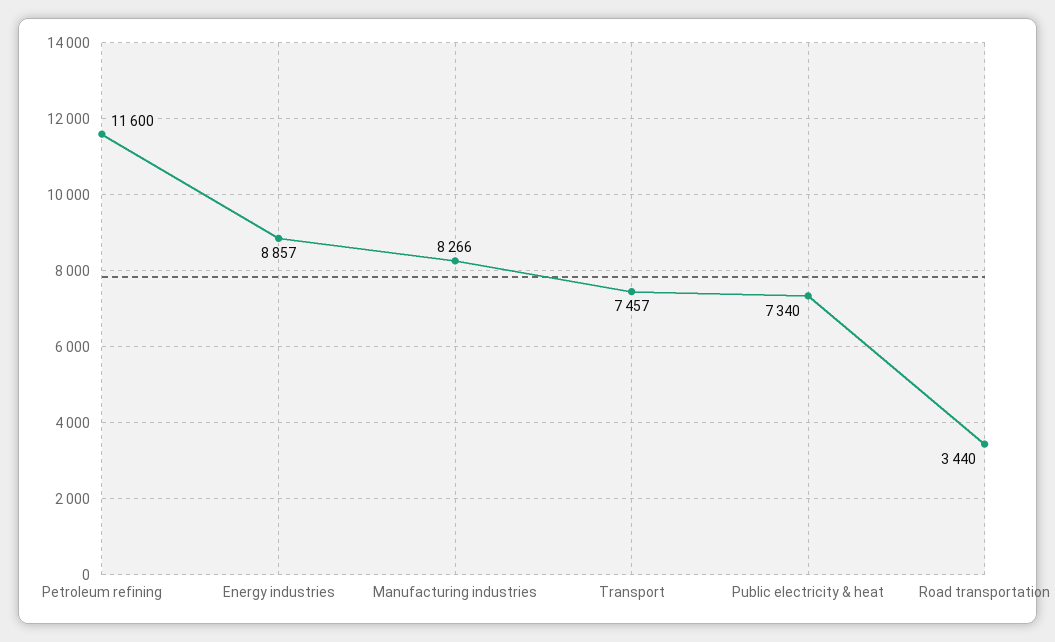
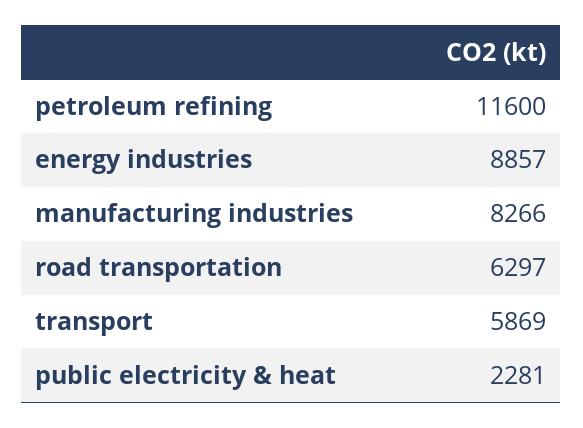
  {
    "Petroleum refining": 11600,
    "Energy industries": 8857,
    "Manufacturing industries": 8266,
-   "Transport": 7457,
+   "Transport": 5869,
-   "Public electricity & heat": 7340,
+   "Public electricity & heat": 2281,
-   "Road transportation": 3440
+   "Road transportation": 6297
  }

